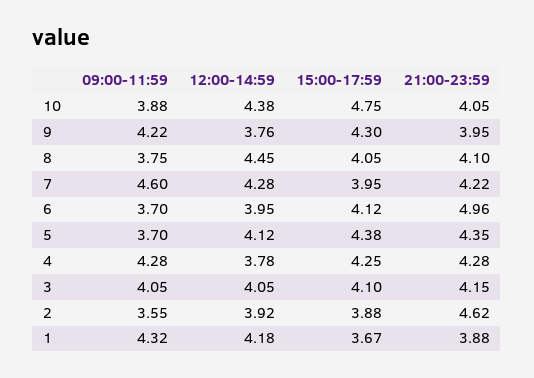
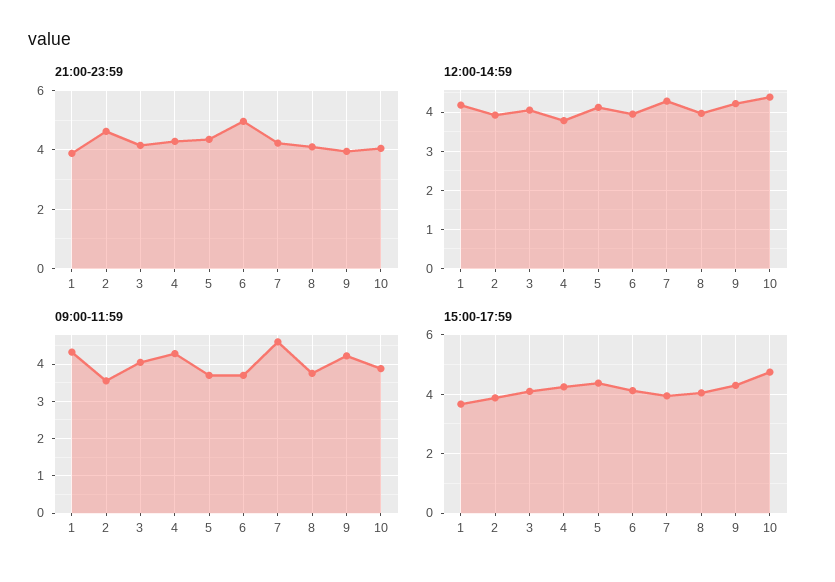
  {
    "09:00-11:59": {
      "10": 3.88,
      "9": 4.22,
      "8": 3.75,
      "7": 4.6,
      "6": 3.7,
      "5": 3.7,
      "4": 4.28,
      "3": 4.05,
      "2": 3.55,
      "1": 4.32
    },
    "12:00-14:59": {
      "10": 4.38,
-     "9": 3.76,
+     "9": 4.2,
-     "8": 4.45,
+     "8": 4,
      "7": 4.28,
      "6": 3.95,
      "5": 4.12,
      "4": 3.78,
      "3": 4.05,
      "2": 3.92,
      "1": 4.18
    },
    "15:00-17:59": {
      "10": 4.75,
      "9": 4.3,
      "8": 4.05,
      "7": 3.95,
      "6": 4.12,
      "5": 4.38,
      "4": 4.25,
      "3": 4.1,
      "2": 3.88,
      "1": 3.67
    },
    "21:00-23:59": {
      "10": 4.05,
      "9": 3.95,
      "8": 4.1,
      "7": 4.22,
      "6": 4.96,
      "5": 4.35,
      "4": 4.28,
      "3": 4.15,
      "2": 4.62,
      "1": 3.88
    }
  }

